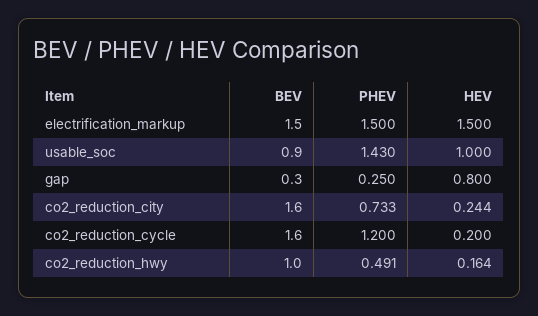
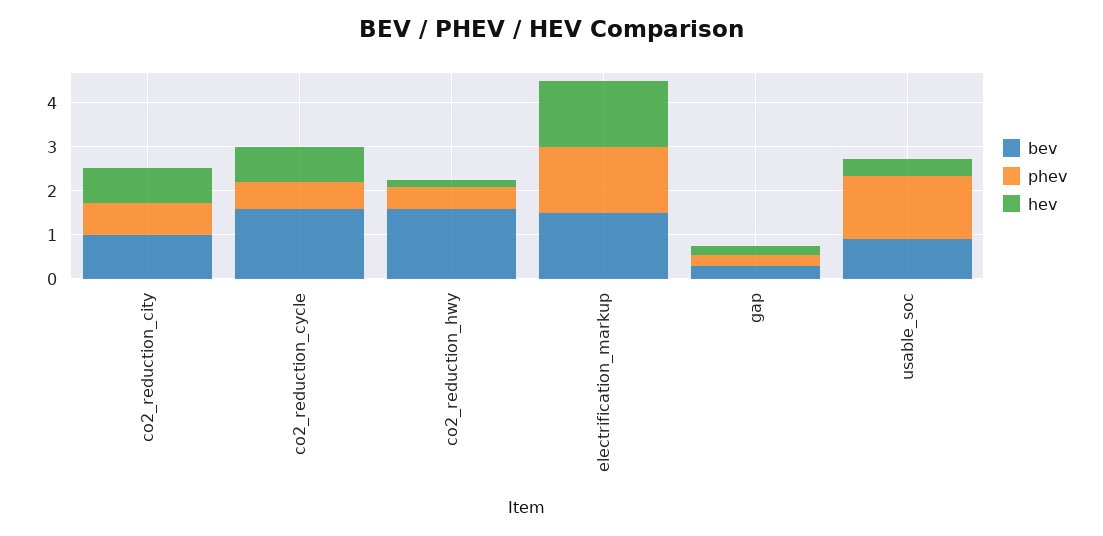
  {
    "BEV": {
      "electrification_markup": 1.5,
      "usable_soc": 0.9,
      "gap": 0.3,
-     "co2_reduction_city": 1.6,
+     "co2_reduction_city": 1,
      "co2_reduction_cycle": 1.6,
-     "co2_reduction_hwy": 1
+     "co2_reduction_hwy": 1.6
    },
    "PHEV": {
      "electrification_markup": 1.5,
      "usable_soc": 1.43,
      "gap": 0.25,
      "co2_reduction_city": 0.733,
-     "co2_reduction_cycle": 1.2,
+     "co2_reduction_cycle": 0.6,
      "co2_reduction_hwy": 0.491
    },
    "HEV": {
      "electrification_markup": 1.5,
-     "usable_soc": 1,
+     "usable_soc": 0.4,
-     "gap": 0.8,
+     "gap": 0.2,
-     "co2_reduction_city": 0.244,
+     "co2_reduction_city": 0.8,
-     "co2_reduction_cycle": 0.2,
+     "co2_reduction_cycle": 0.8,
      "co2_reduction_hwy": 0.164
    }
  }

